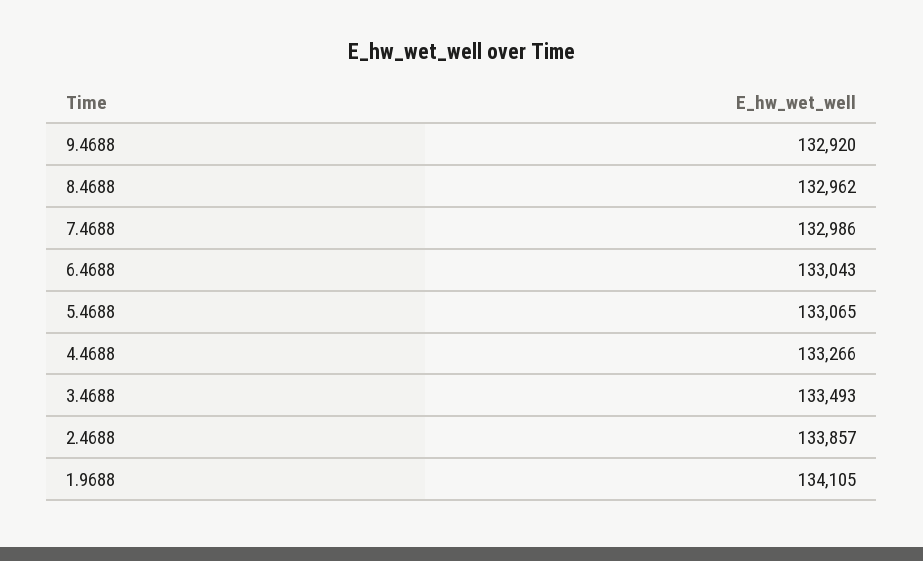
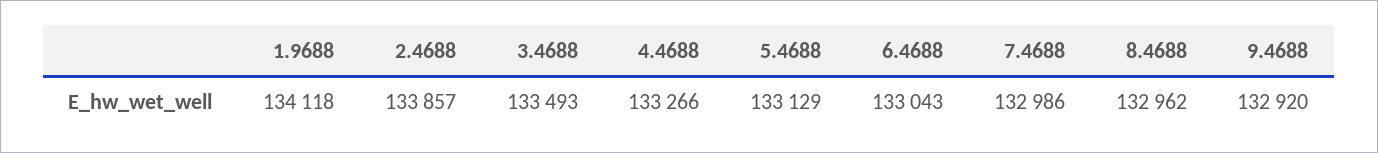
  {
    "9.4688": 132920,
    "8.4688": 132962,
    "7.4688": 132986,
    "6.4688": 133043,
-   "5.4688": 133065,
+   "5.4688": 133129,
    "4.4688": 133266,
    "3.4688": 133493,
    "2.4688": 133857,
-   "1.9688": 134105
+   "1.9688": 134118
  }

